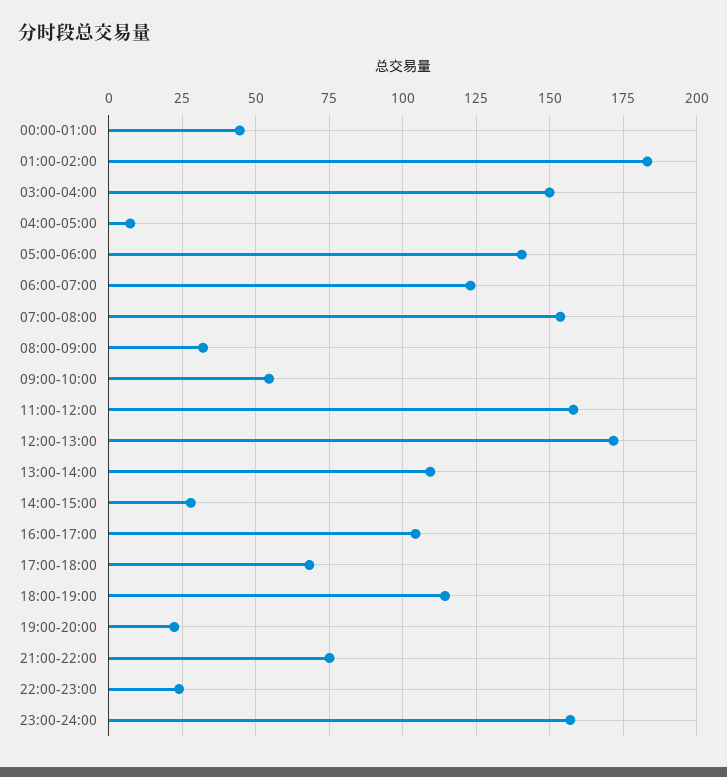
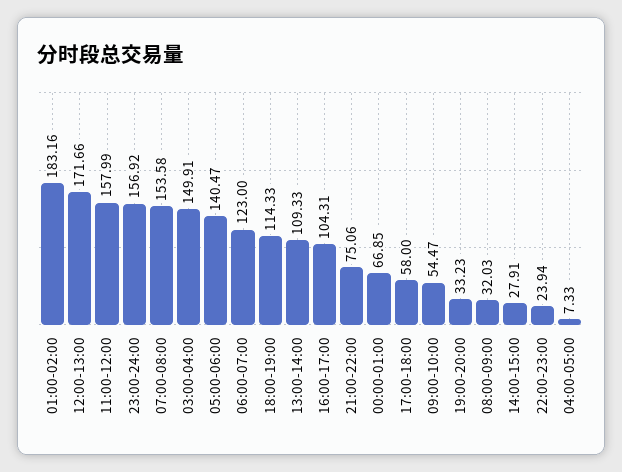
  {
-   "00:00-01:00": 45,
+   "00:00-01:00": 66.85,
    "01:00-02:00": 183.16,
    "03:00-04:00": 149.91,
    "04:00-05:00": 7.33,
    "05:00-06:00": 140.47,
    "06:00-07:00": 123,
    "07:00-08:00": 153.58,
    "08:00-09:00": 32.03,
    "09:00-10:00": 54.47,
    "11:00-12:00": 157.99,
    "12:00-13:00": 171.66,
    "13:00-14:00": 109.33,
    "14:00-15:00": 27.91,
    "16:00-17:00": 104.31,
-   "17:00-18:00": 67.5,
+   "17:00-18:00": 58,
    "18:00-19:00": 114.33,
-   "19:00-20:00": 22.5,
+   "19:00-20:00": 33.23,
    "21:00-22:00": 75.06,
    "22:00-23:00": 23.94,
    "23:00-24:00": 156.92
  }

